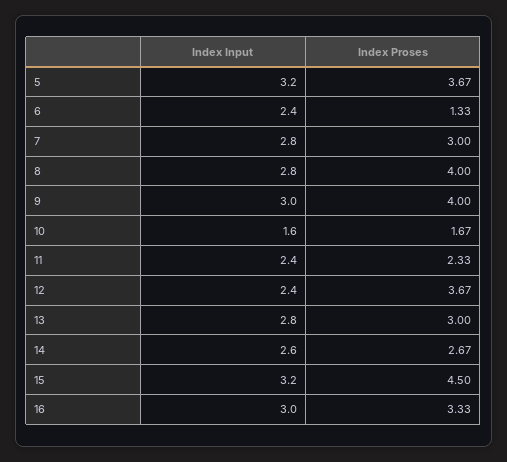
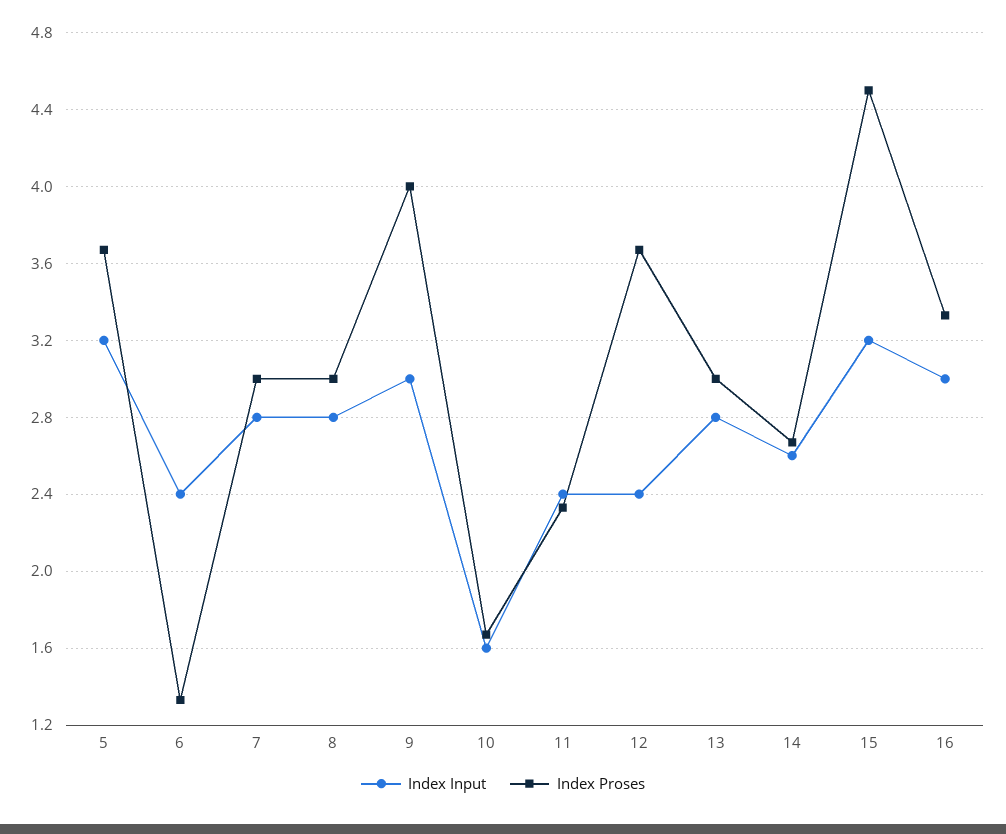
  {
    "Index Input": {
      "5": 3.2,
      "6": 2.4,
      "7": 2.8,
      "8": 2.8,
      "9": 3,
      "10": 1.6,
      "11": 2.4,
      "12": 2.4,
      "13": 2.8,
      "14": 2.6,
      "15": 3.2,
      "16": 3
    },
    "Index Proses": {
      "5": 3.67,
      "6": 1.33,
      "7": 3,
-     "8": 4,
+     "8": 3,
      "9": 4,
      "10": 1.67,
      "11": 2.33,
      "12": 3.67,
      "13": 3,
      "14": 2.67,
      "15": 4.5,
      "16": 3.33
    }
  }

